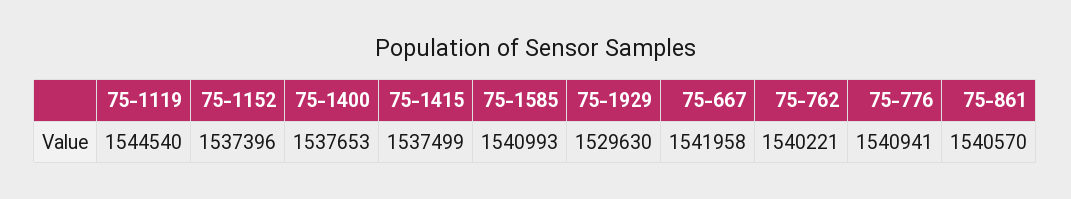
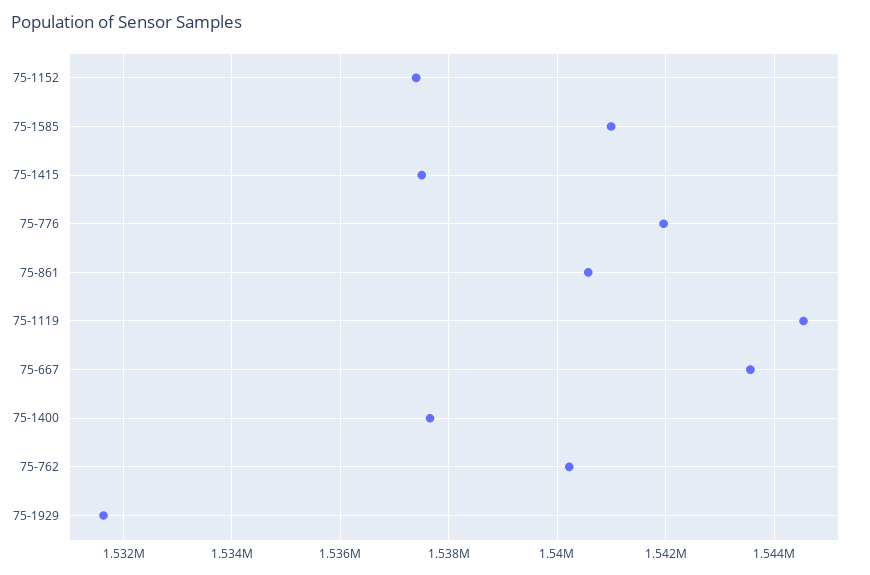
  {
    "75-1119": 1544540,
    "75-1152": 1537396,
    "75-1400": 1537653,
    "75-1415": 1537499,
    "75-1585": 1540993,
-   "75-1929": 1529630,
+   "75-1929": 1531600,
-   "75-667": 1541958,
+   "75-667": 1543600,
    "75-762": 1540221,
-   "75-776": 1540941,
+   "75-776": 1542000,
    "75-861": 1540570
  }

